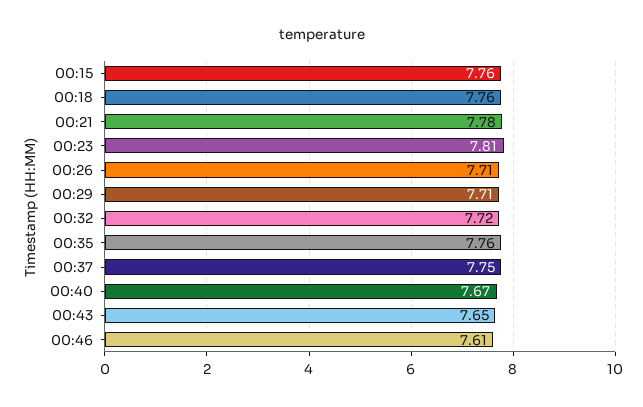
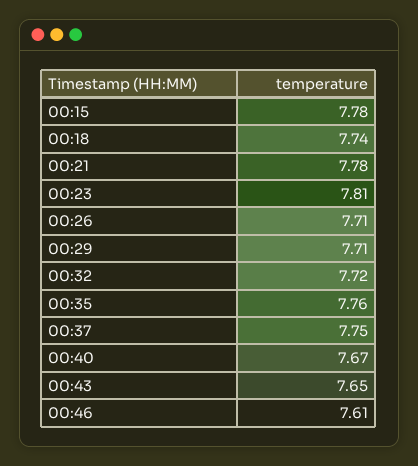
  {
-   "00:15": 7.76,
+   "00:15": 7.78,
-   "00:18": 7.76,
+   "00:18": 7.74,
    "00:21": 7.78,
    "00:23": 7.81,
    "00:26": 7.71,
    "00:29": 7.71,
    "00:32": 7.72,
    "00:35": 7.76,
    "00:37": 7.75,
    "00:40": 7.67,
    "00:43": 7.65,
    "00:46": 7.61
  }

